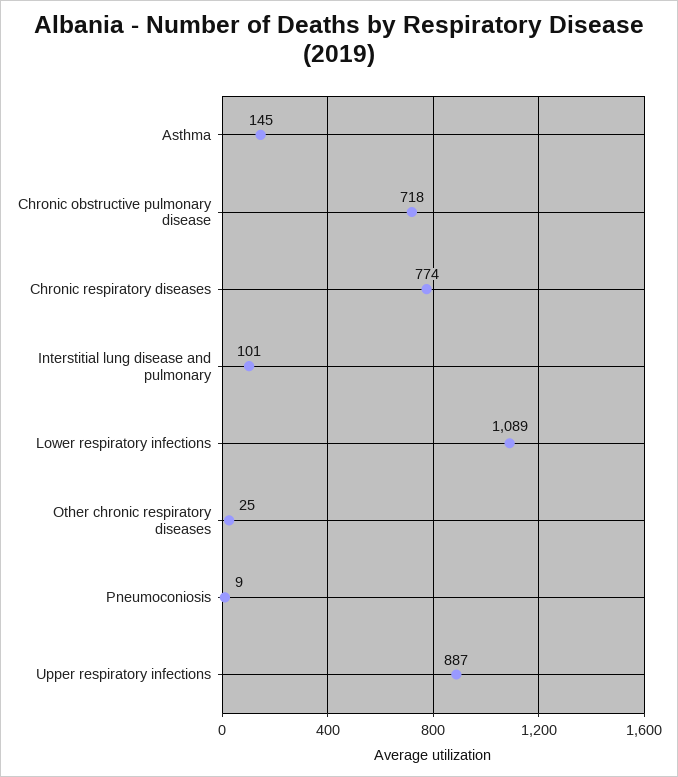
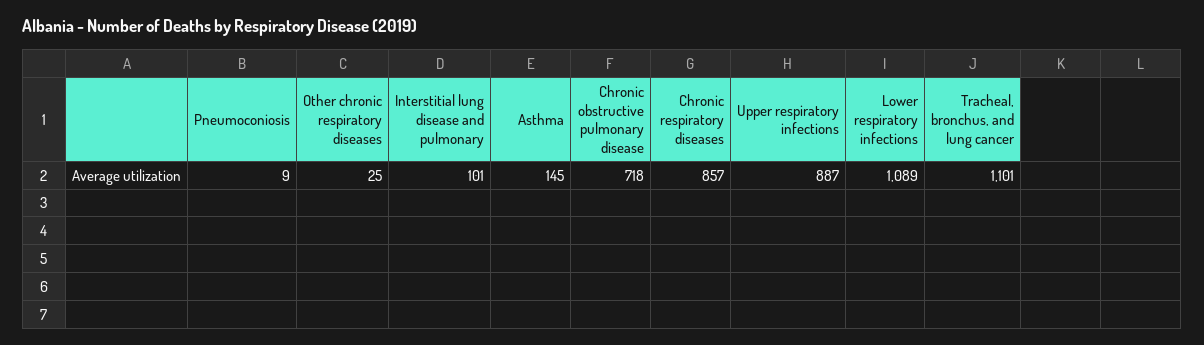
  {
    "Asthma": 145,
    "Chronic obstructive pulmonary disease": 718,
-   "Chronic respiratory diseases": 774,
+   "Chronic respiratory diseases": 857,
    "Interstitial lung disease and pulmonary": 101,
    "Lower respiratory infections": 1089,
    "Other chronic respiratory diseases": 25,
    "Pneumoconiosis": 9,
-   "Upper respiratory infections": 887
+   "Upper respiratory infections": 887,
+   "Tracheal, bronchus, and lung cancer": 1101
  }

